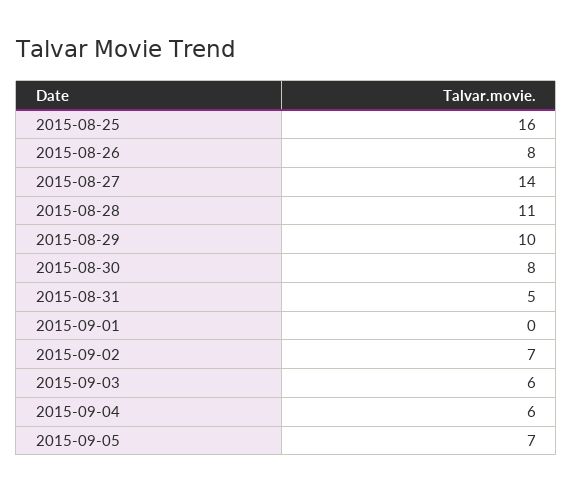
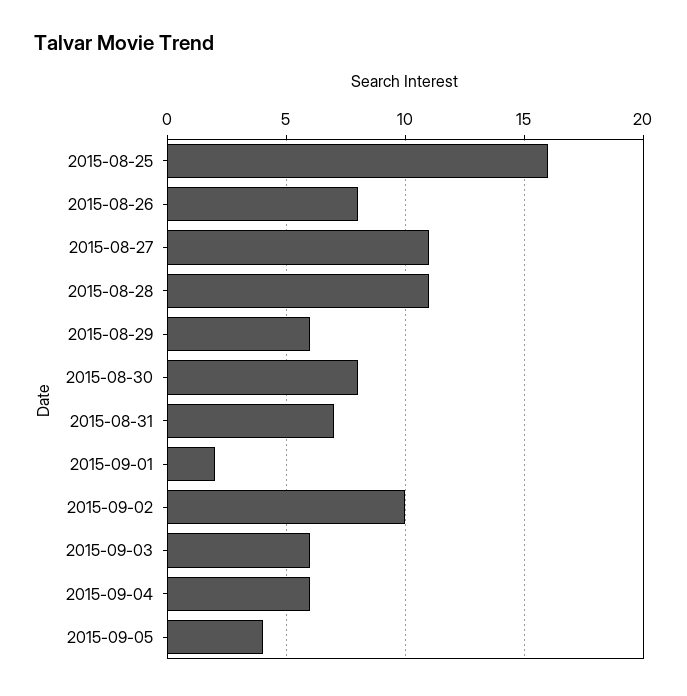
  {
    "2015-08-25": 16,
    "2015-08-26": 8,
-   "2015-08-27": 14,
+   "2015-08-27": 11,
    "2015-08-28": 11,
-   "2015-08-29": 10,
+   "2015-08-29": 6,
    "2015-08-30": 8,
-   "2015-08-31": 5,
+   "2015-08-31": 7,
-   "2015-09-01": 0,
+   "2015-09-01": 2,
-   "2015-09-02": 7,
+   "2015-09-02": 10,
    "2015-09-03": 6,
    "2015-09-04": 6,
-   "2015-09-05": 7
+   "2015-09-05": 4
  }

